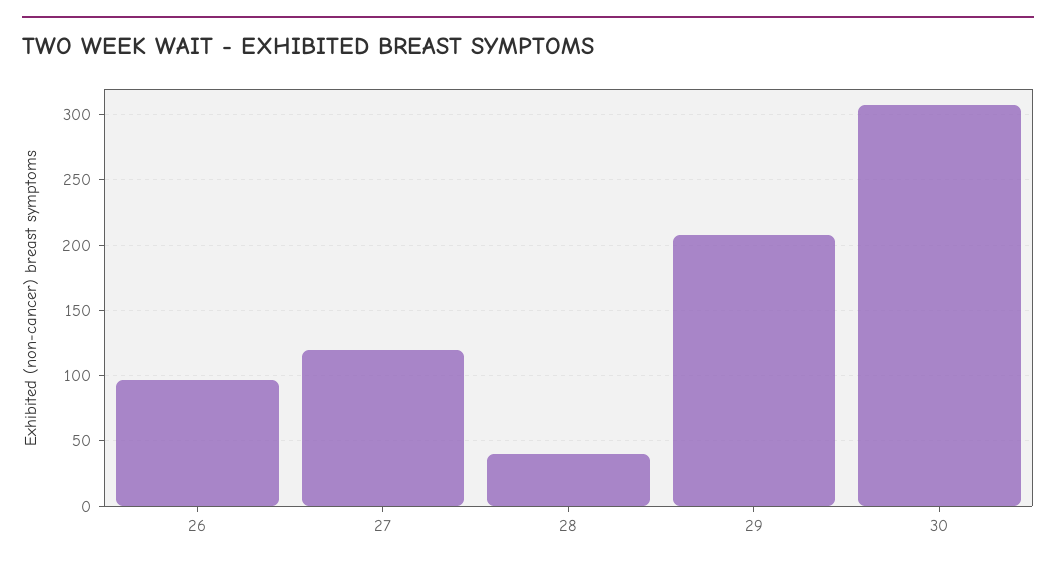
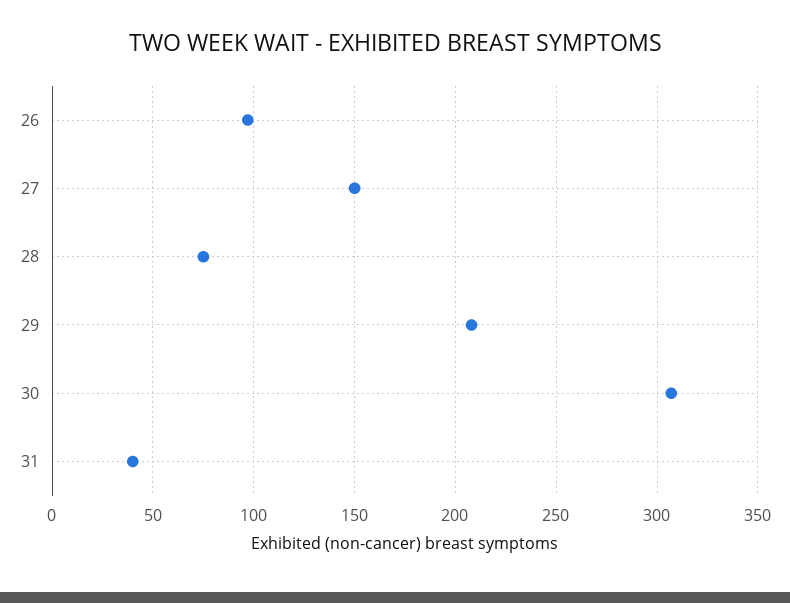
  {
    "26": 95,
-   "27": 120,
+   "27": 150,
-   "28": 40,
+   "28": 75,
    "29": 210,
-   "30": 305
+   "30": 305,
+   "31": 40
  }

